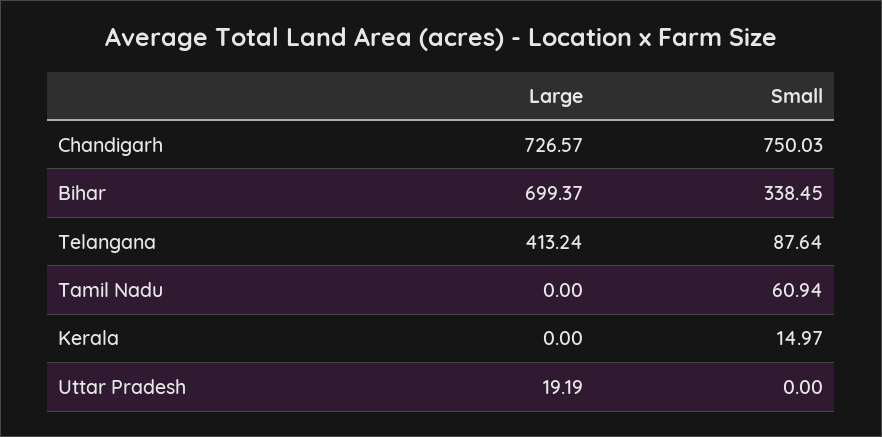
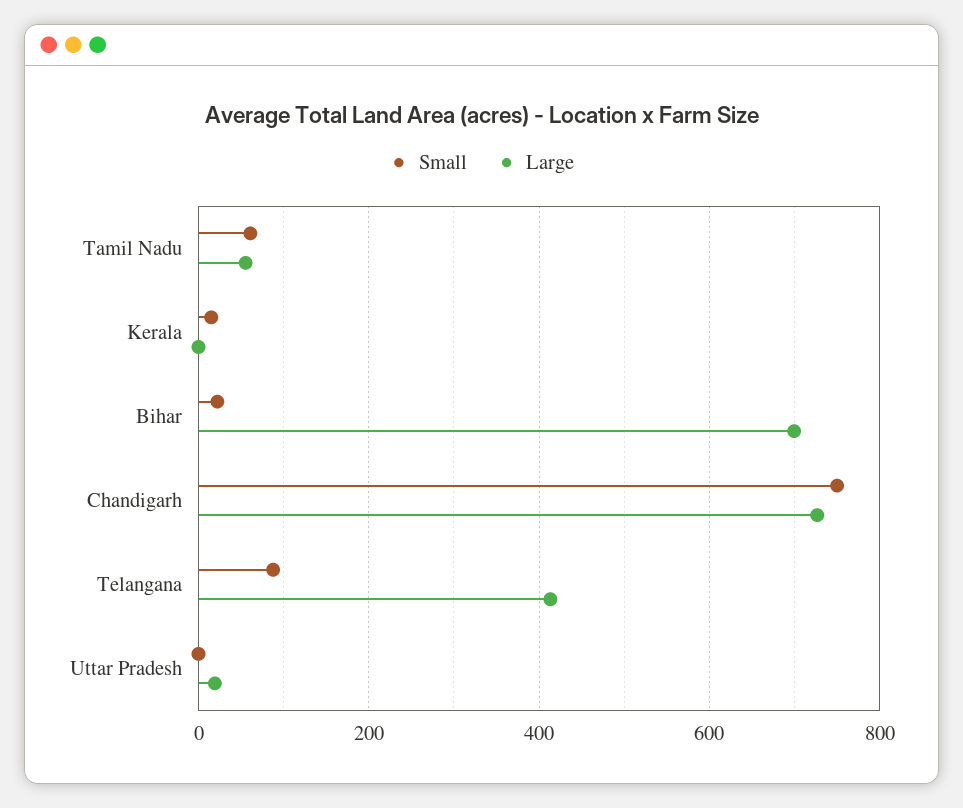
  {
    "Large": {
      "Chandigarh": 726.57,
      "Bihar": 699.37,
      "Telangana": 413.24,
-     "Tamil Nadu": 0,
+     "Tamil Nadu": 60,
      "Kerala": 0,
      "Uttar Pradesh": 19.19
    },
    "Small": {
      "Chandigarh": 750.03,
-     "Bihar": 338.45,
+     "Bihar": 20,
      "Telangana": 87.64,
      "Tamil Nadu": 60.94,
      "Kerala": 14.97,
      "Uttar Pradesh": 0
    }
  }

